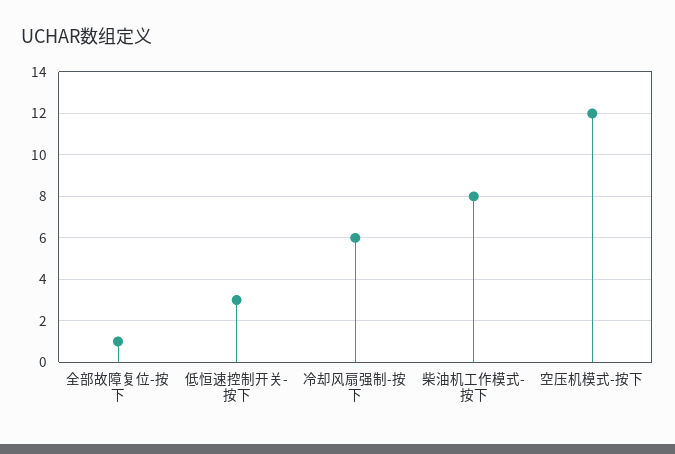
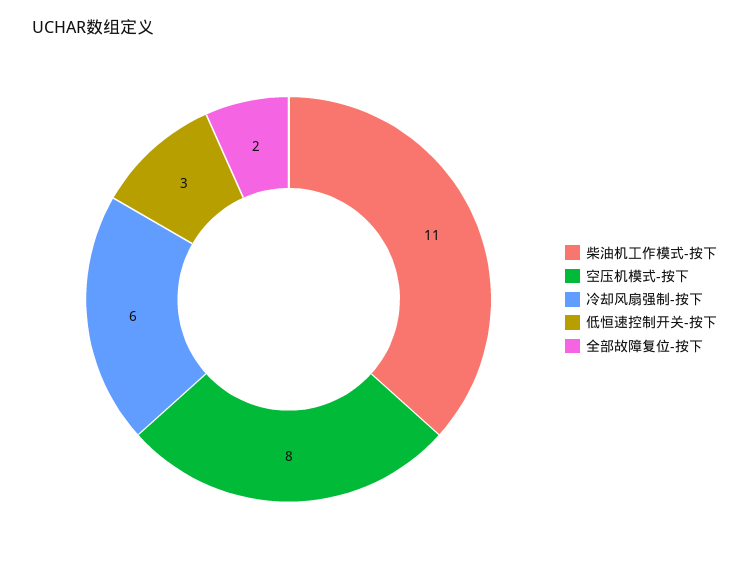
  {
-   "全部故障复位-按下": 1,
+   "全部故障复位-按下": 2,
    "低恒速控制开关-按下": 3,
    "冷却风扇强制-按下": 6,
-   "柴油机工作模式-按下": 8,
+   "柴油机工作模式-按下": 11,
-   "空压机模式-按下": 12
+   "空压机模式-按下": 8
  }

